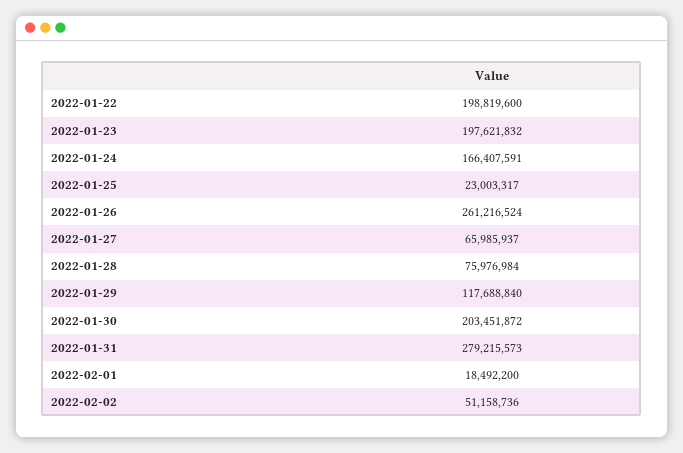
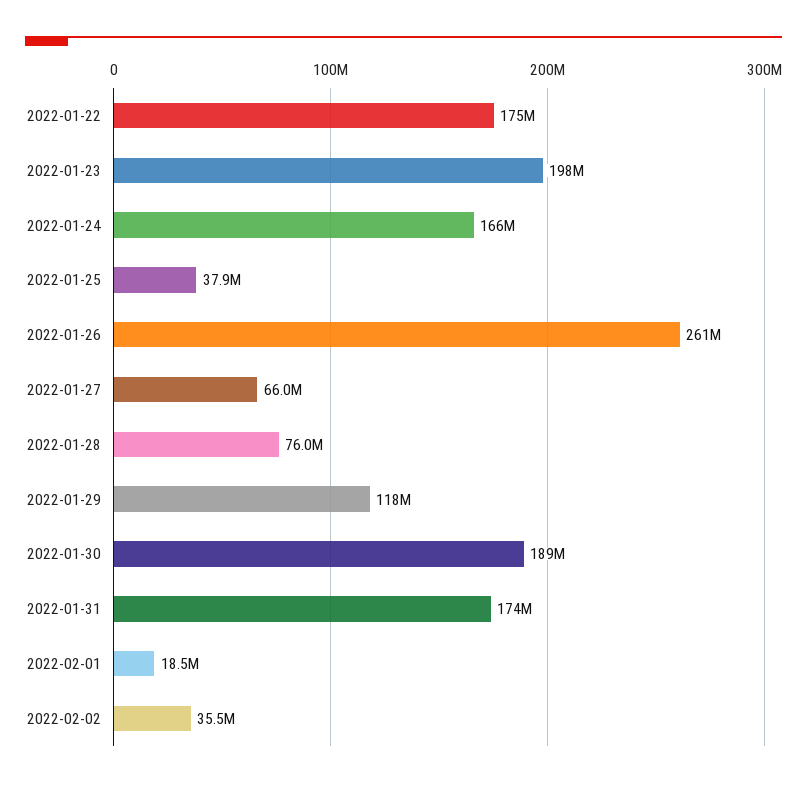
  {
-   "2022-01-22": 198819600,
+   "2022-01-22": 175000000,
    "2022-01-23": 197621832,
    "2022-01-24": 166407591,
-   "2022-01-25": 23003317,
+   "2022-01-25": 37900000,
    "2022-01-26": 261216524,
    "2022-01-27": 65985937,
    "2022-01-28": 75976984,
    "2022-01-29": 117688840,
-   "2022-01-30": 203451872,
+   "2022-01-30": 189000000,
-   "2022-01-31": 279215573,
+   "2022-01-31": 174000000,
    "2022-02-01": 18492200,
-   "2022-02-02": 51158736
+   "2022-02-02": 35500000
  }

